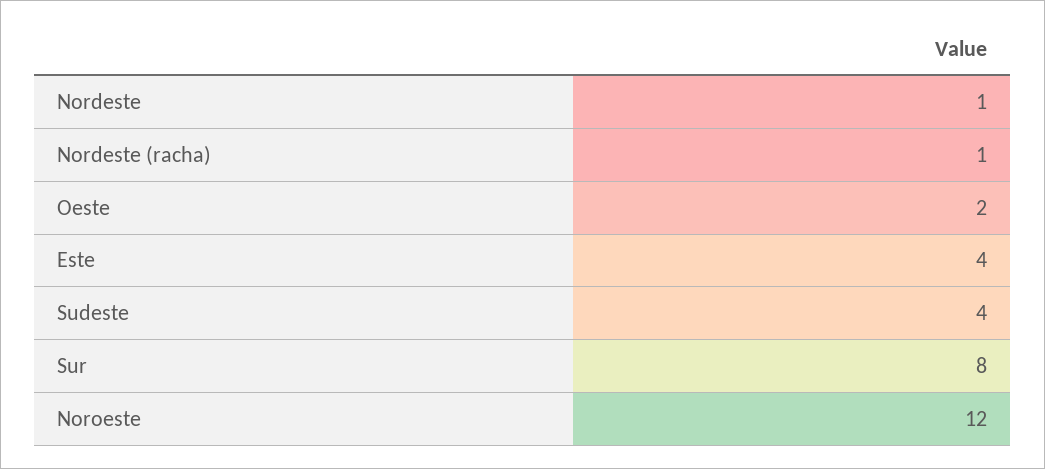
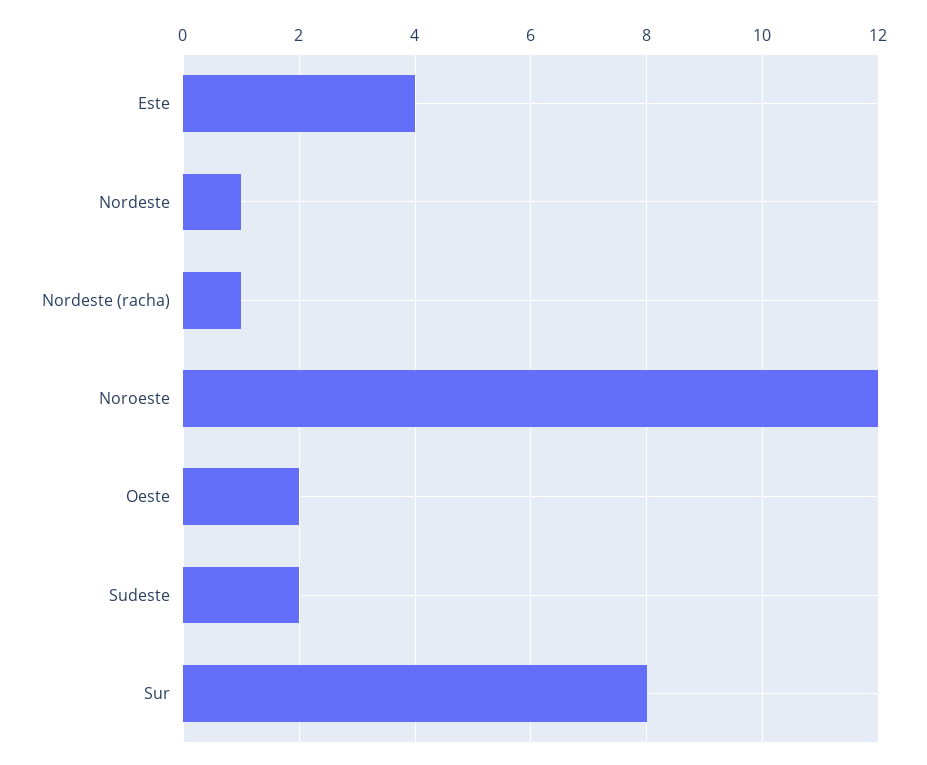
  {
    "Nordeste": 1,
    "Nordeste (racha)": 1,
    "Oeste": 2,
    "Este": 4,
-   "Sudeste": 4,
+   "Sudeste": 2,
    "Sur": 8,
    "Noroeste": 12
  }

